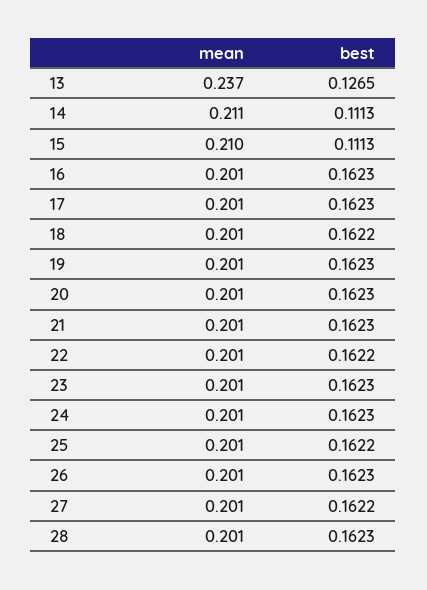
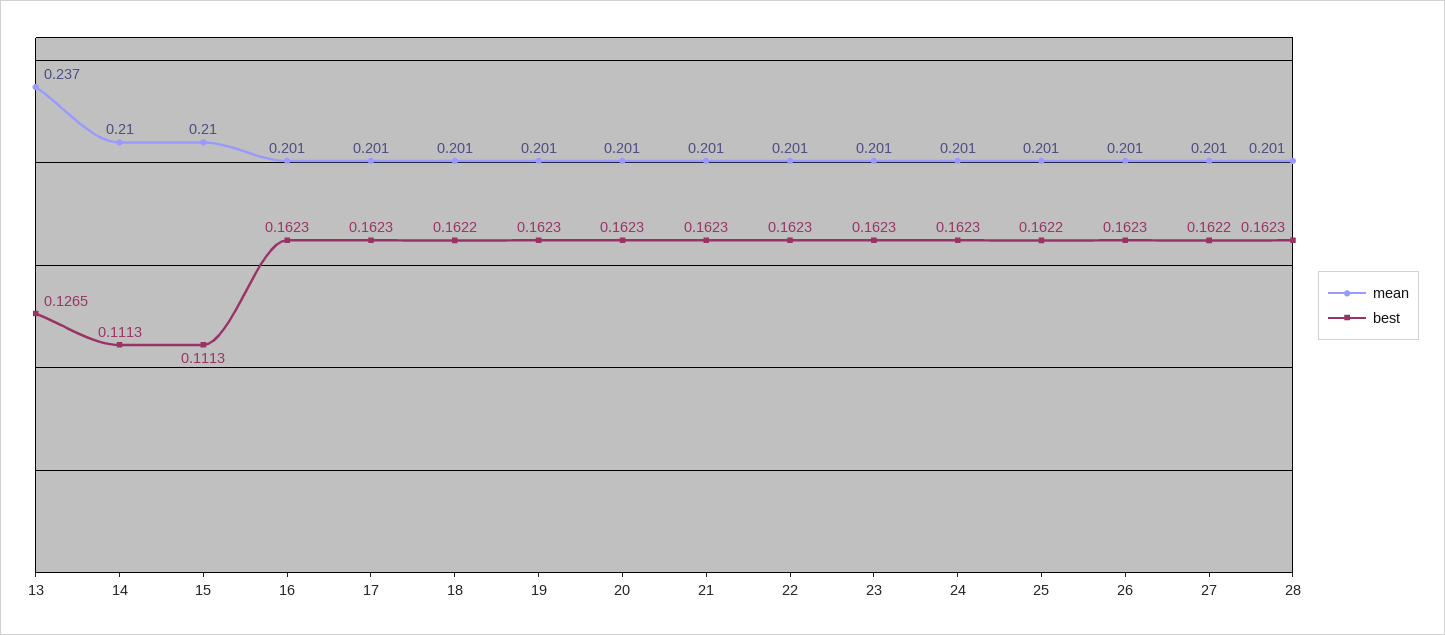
  {
    "mean": {
      "13": 0.237,
-     "14": 0.211,
+     "14": 0.21,
      "15": 0.21,
      "16": 0.201,
      "17": 0.201,
      "18": 0.201,
      "19": 0.201,
      "20": 0.201,
      "21": 0.201,
      "22": 0.201,
      "23": 0.201,
      "24": 0.201,
      "25": 0.201,
      "26": 0.201,
      "27": 0.201,
      "28": 0.201
    },
    "best": {
      "13": 0.1265,
      "14": 0.1113,
      "15": 0.1113,
      "16": 0.1623,
      "17": 0.1623,
      "18": 0.1622,
      "19": 0.1623,
      "20": 0.1623,
      "21": 0.1623,
-     "22": 0.1622,
+     "22": 0.1623,
      "23": 0.1623,
      "24": 0.1623,
      "25": 0.1622,
      "26": 0.1623,
      "27": 0.1622,
      "28": 0.1623
    }
  }

